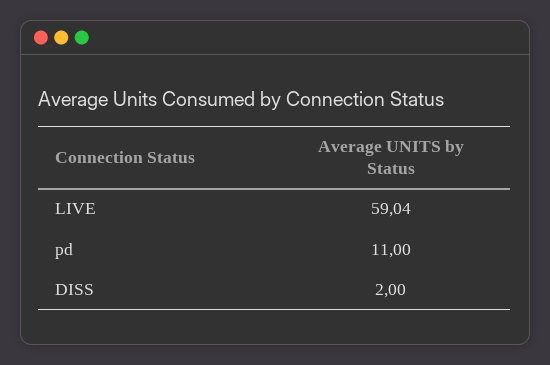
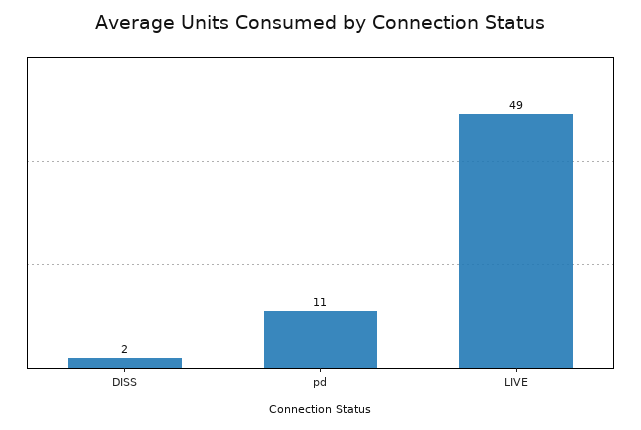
  {
-   "LIVE": 59.04,
+   "LIVE": 49,
    "pd": 11,
    "DISS": 2
  }

